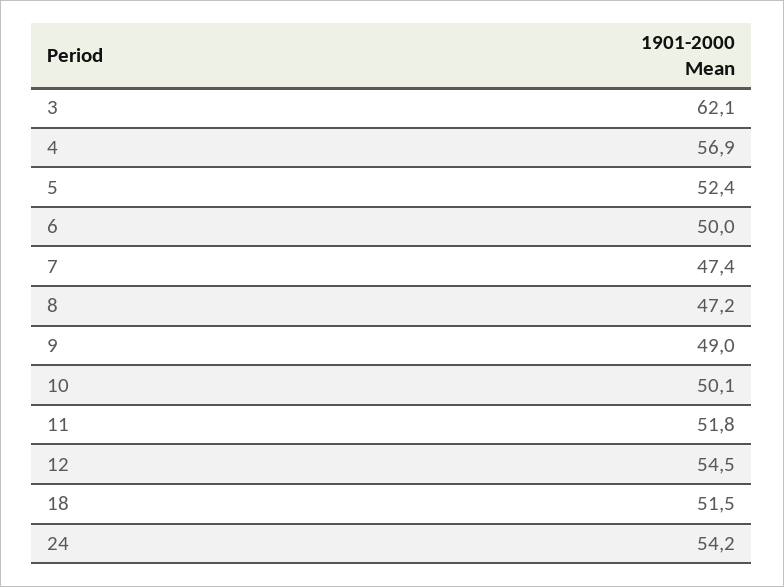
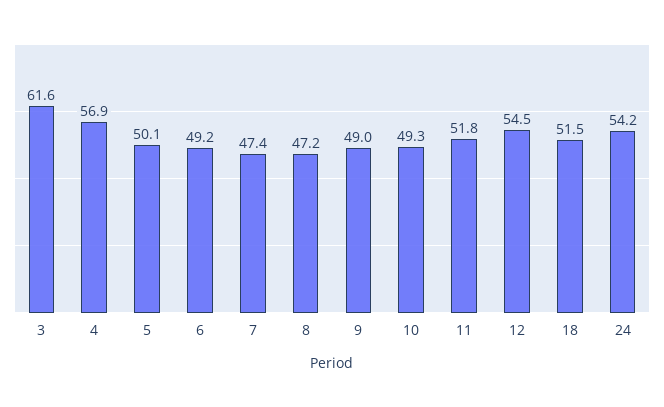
  {
-   "3": 62.1,
+   "3": 61.6,
    "4": 56.9,
-   "5": 52.4,
+   "5": 50.1,
-   "6": 50,
+   "6": 49.2,
    "7": 47.4,
    "8": 47.2,
    "9": 49,
-   "10": 50.1,
+   "10": 49.3,
    "11": 51.8,
    "12": 54.5,
    "18": 51.5,
    "24": 54.2
  }

